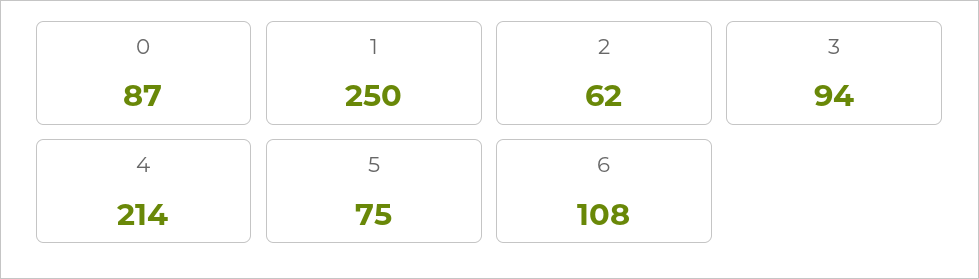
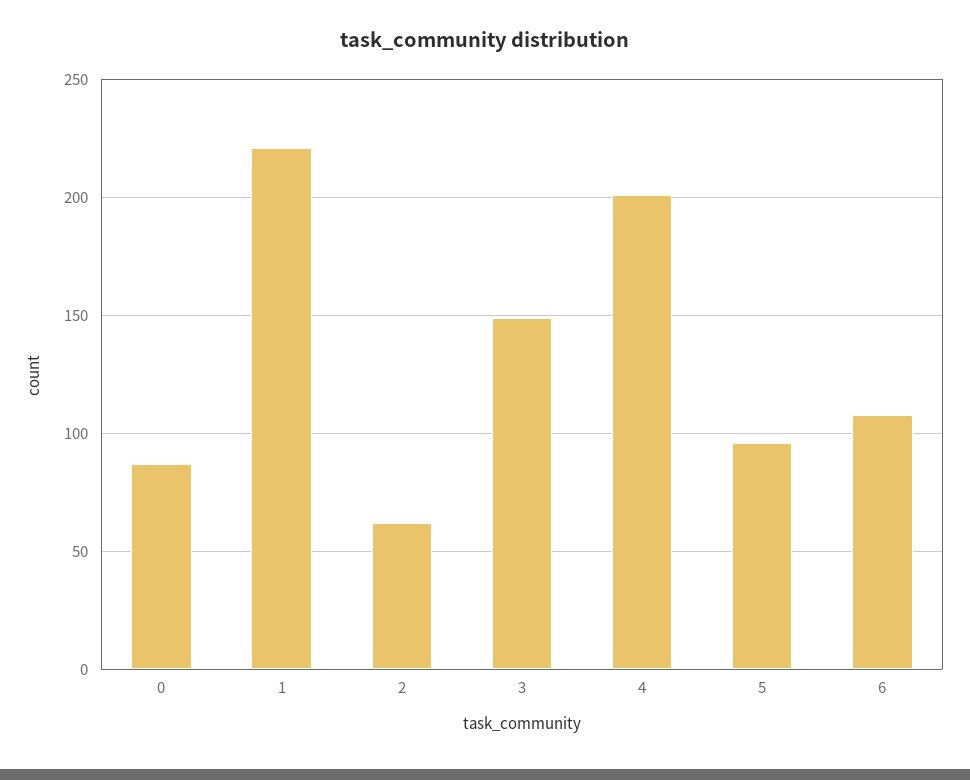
  {
    "0": 87,
-   "1": 250,
+   "1": 220,
    "2": 62,
-   "3": 94,
+   "3": 150,
-   "4": 214,
+   "4": 200,
-   "5": 75,
+   "5": 95,
    "6": 108
  }

